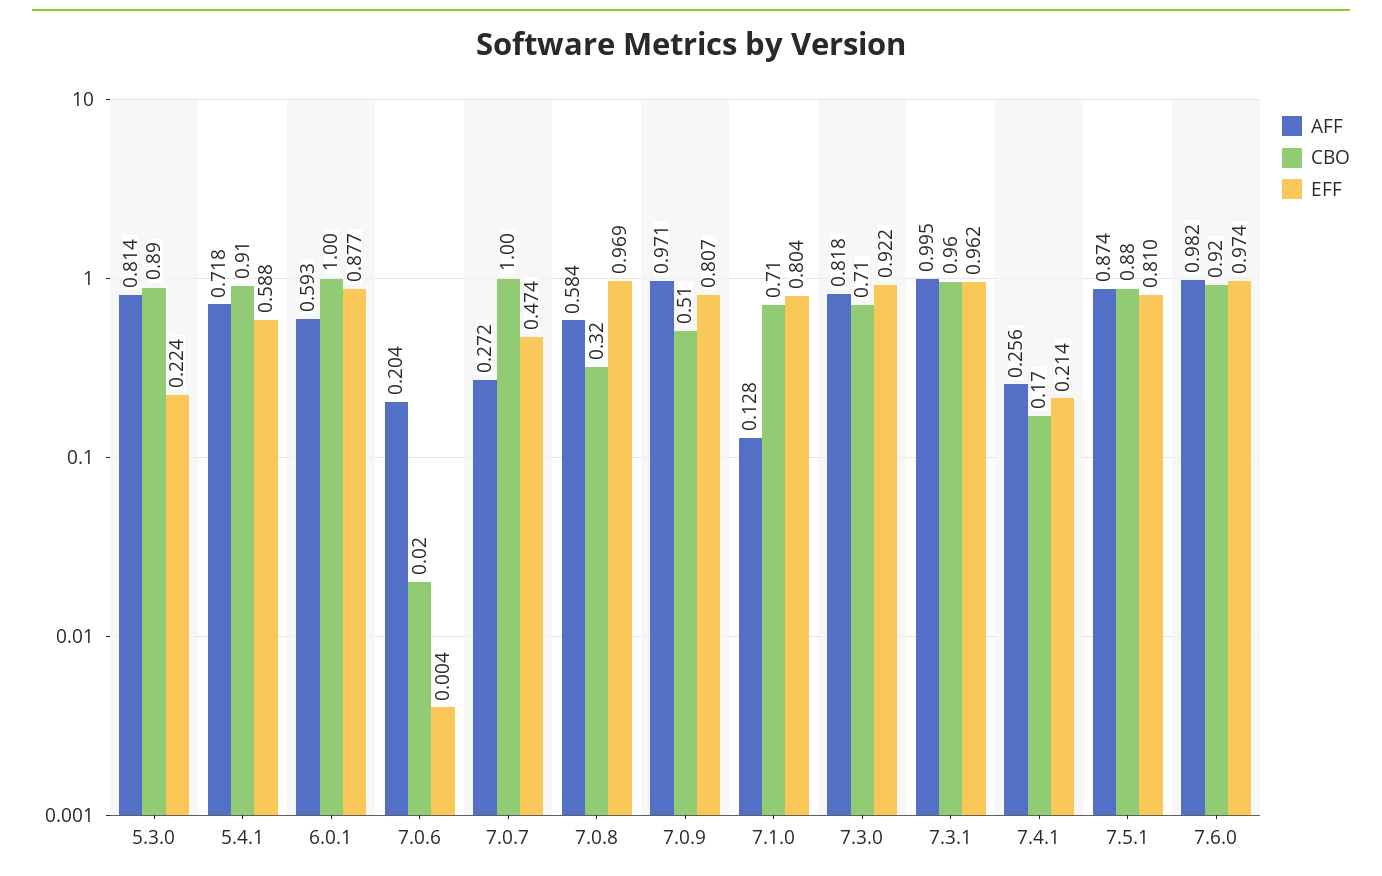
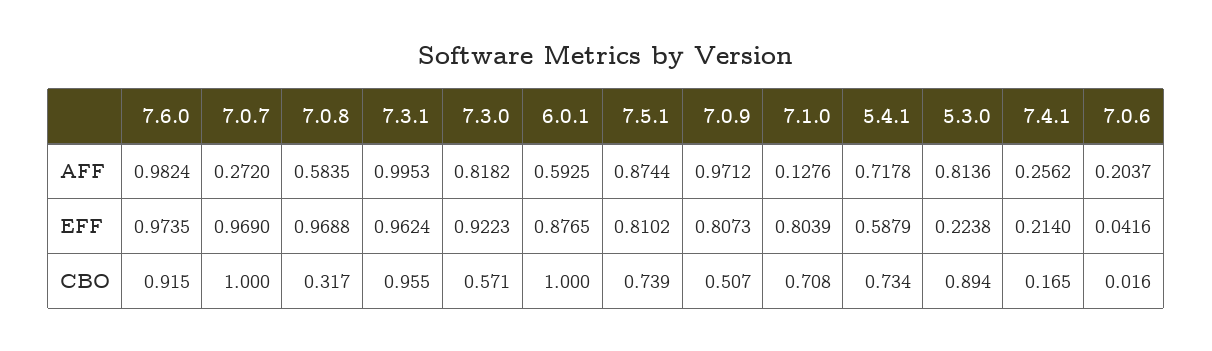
  {
    "AFF": {
      "5.3.0": 0.8136,
      "5.4.1": 0.7178,
      "6.0.1": 0.5925,
      "7.0.6": 0.2037,
      "7.0.7": 0.272,
      "7.0.8": 0.5835,
      "7.0.9": 0.9712,
      "7.1.0": 0.1276,
      "7.3.0": 0.8182,
      "7.3.1": 0.9953,
      "7.4.1": 0.2562,
      "7.5.1": 0.8744,
      "7.6.0": 0.9824
    },
    "CBO": {
      "5.3.0": 0.894,
-     "5.4.1": 0.91,
+     "5.4.1": 0.734,
      "6.0.1": 1,
      "7.0.6": 0.016,
      "7.0.7": 1,
      "7.0.8": 0.317,
      "7.0.9": 0.507,
      "7.1.0": 0.708,
-     "7.3.0": 0.71,
+     "7.3.0": 0.571,
      "7.3.1": 0.955,
      "7.4.1": 0.165,
-     "7.5.1": 0.88,
+     "7.5.1": 0.739,
      "7.6.0": 0.915
    },
    "EFF": {
      "5.3.0": 0.2238,
      "5.4.1": 0.5879,
      "6.0.1": 0.8765,
-     "7.0.6": 0.004,
+     "7.0.6": 0.0416,
-     "7.0.7": 0.474,
+     "7.0.7": 0.969,
      "7.0.8": 0.9688,
      "7.0.9": 0.8073,
      "7.1.0": 0.8039,
      "7.3.0": 0.9223,
      "7.3.1": 0.9624,
      "7.4.1": 0.214,
      "7.5.1": 0.8102,
      "7.6.0": 0.9735
    }
  }

